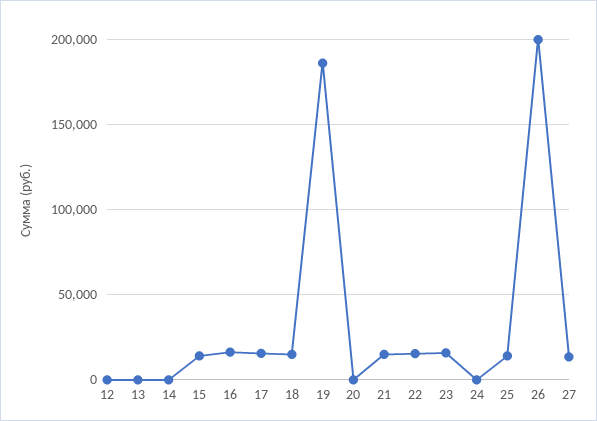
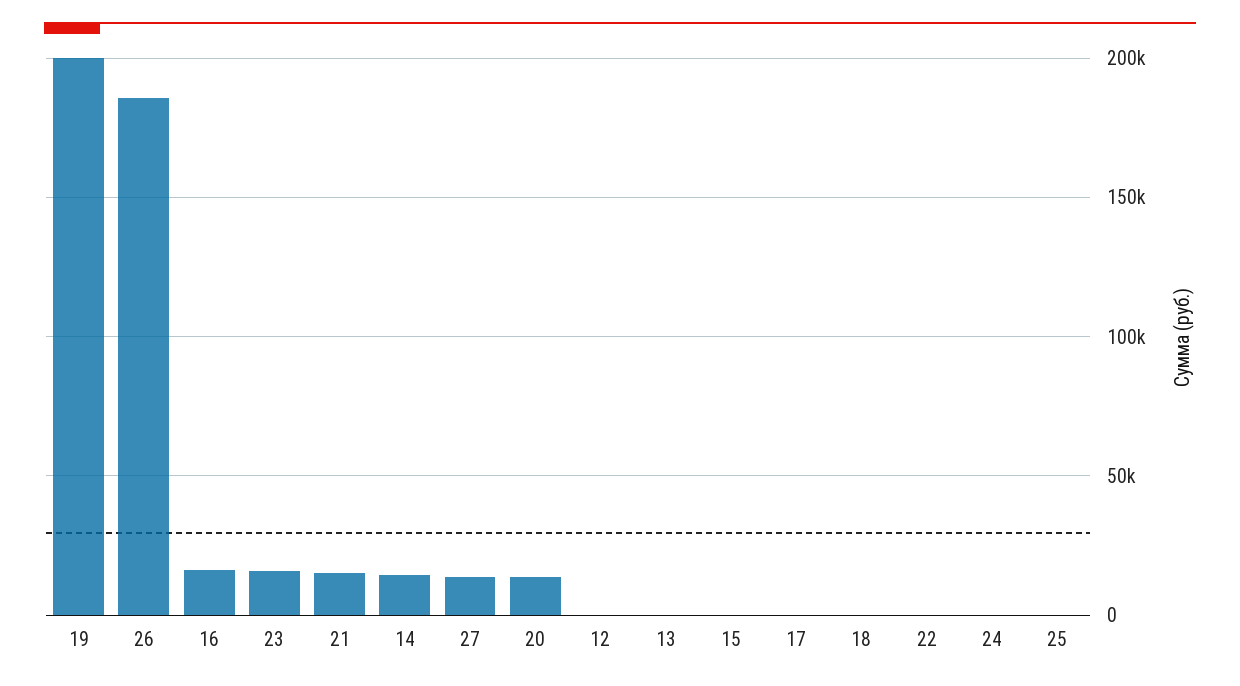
  {
    "12": 0,
    "13": 0,
-   "14": 0,
+   "14": 15000,
-   "15": 15000,
+   "15": 0,
    "16": 15000,
-   "17": 15000,
+   "17": 0,
-   "18": 15000,
+   "18": 0,
-   "19": 185000,
+   "19": 200000,
-   "20": 0,
+   "20": 15000,
    "21": 15000,
-   "22": 15000,
+   "22": 0,
    "23": 15000,
    "24": 0,
-   "25": 15000,
+   "25": 0,
-   "26": 200000,
+   "26": 185000,
    "27": 15000
  }

